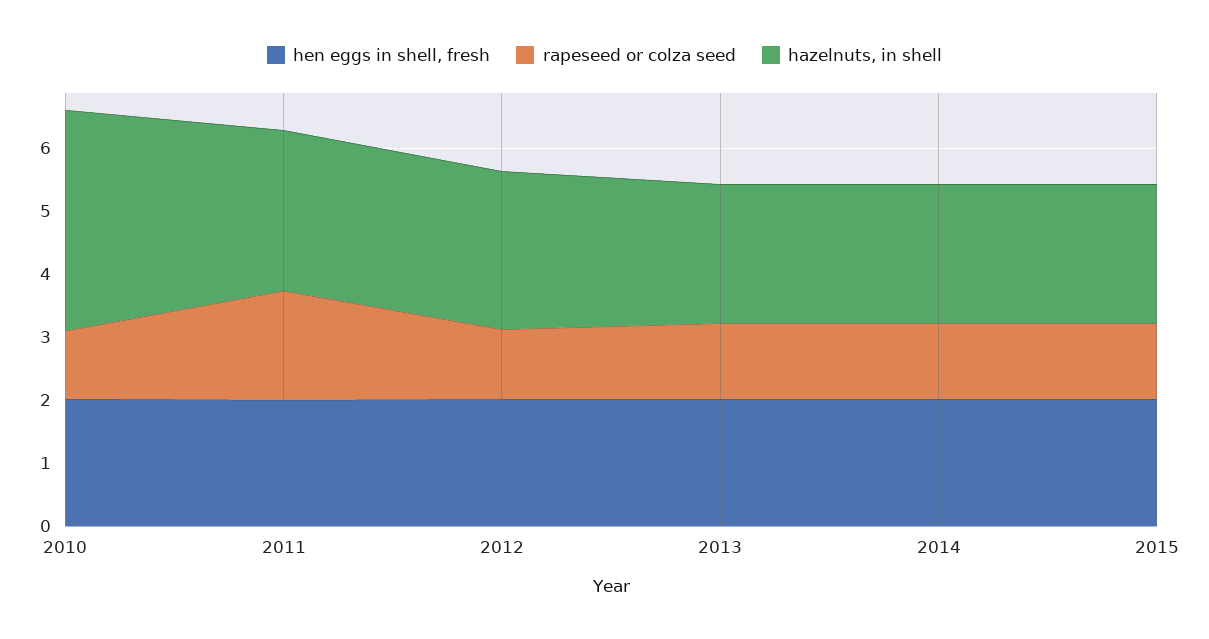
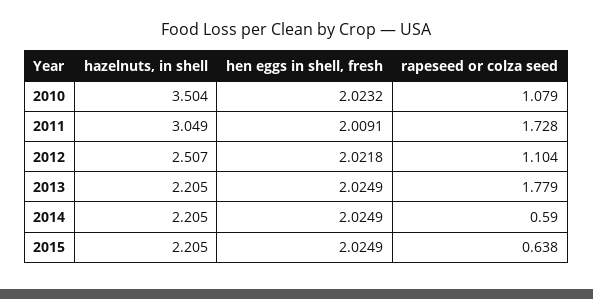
  {
    "hen eggs in shell, fresh": {
      "2010": 2.0232,
      "2011": 2.0091,
      "2012": 2.0218,
      "2013": 2.0249,
      "2014": 2.0249,
      "2015": 2.0249
    },
    "rapeseed or colza seed": {
      "2010": 1.079,
      "2011": 1.728,
      "2012": 1.104,
-     "2013": 1.2,
+     "2013": 1.779,
-     "2014": 1.2,
+     "2014": 0.59,
-     "2015": 1.2
+     "2015": 0.638
    },
    "hazelnuts, in shell": {
      "2010": 3.504,
-     "2011": 2.6,
+     "2011": 3.049,
      "2012": 2.507,
      "2013": 2.205,
      "2014": 2.205,
      "2015": 2.205
    }
  }

